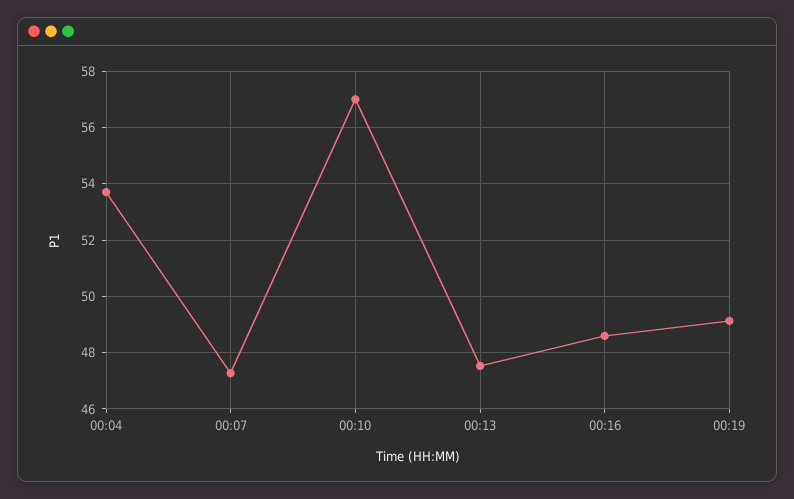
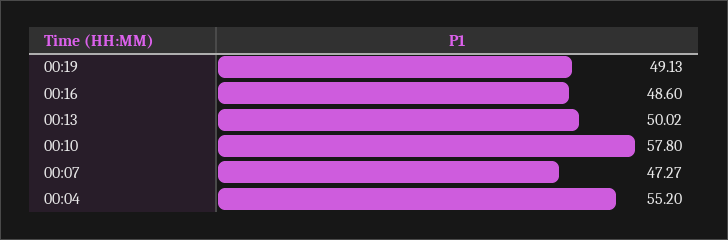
  {
-   "00:04": 53.75,
+   "00:04": 55.2,
    "00:07": 47.27,
-   "00:10": 57,
+   "00:10": 57.8,
-   "00:13": 47.5,
+   "00:13": 50.02,
    "00:16": 48.6,
    "00:19": 49.13
  }

